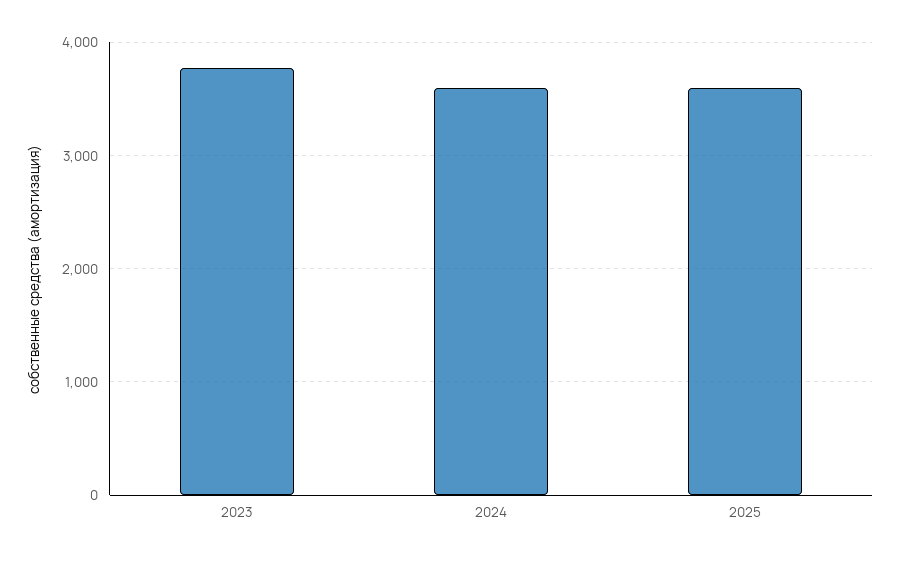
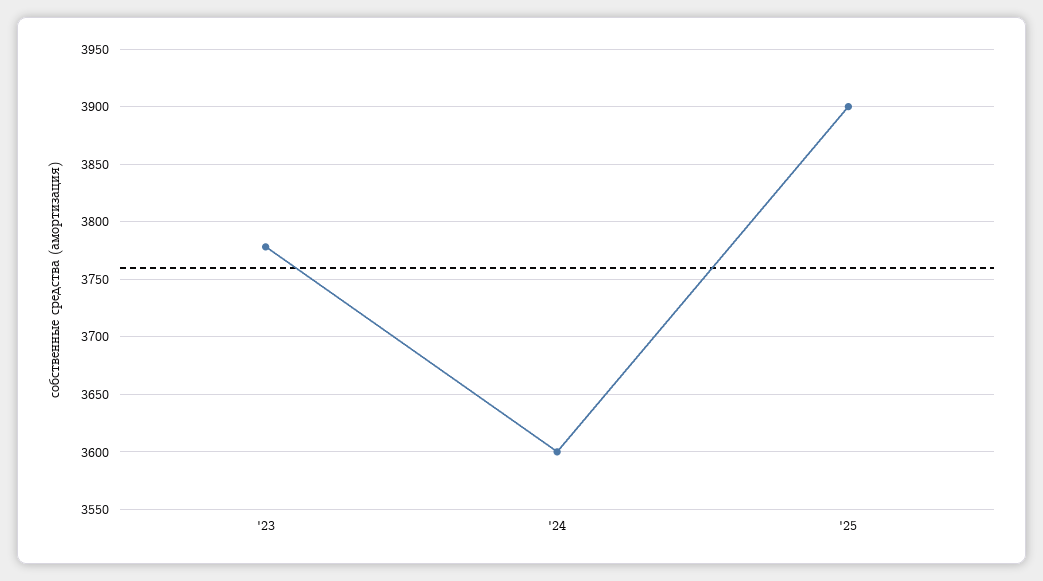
  {
    "2023": 3780,
    "2024": 3600,
-   "2025": 3600
+   "2025": 3900
  }

